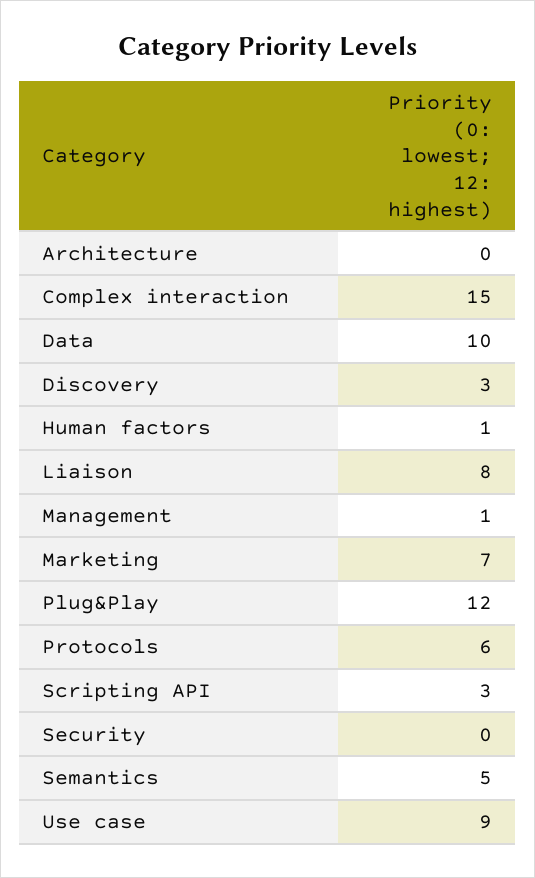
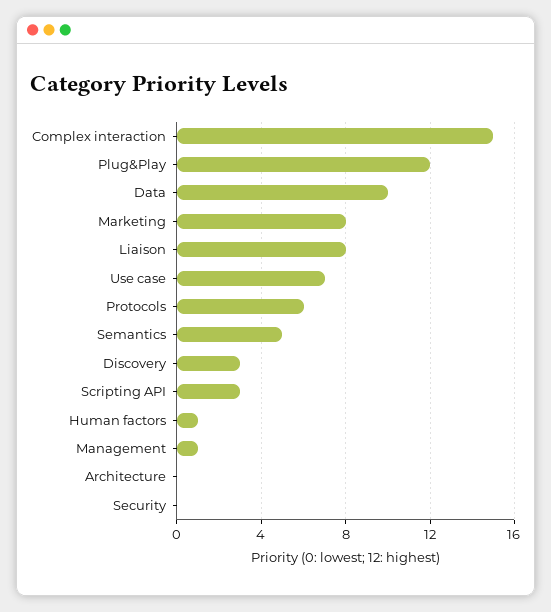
  {
    "Architecture": 0,
    "Complex interaction": 15,
    "Data": 10,
    "Discovery": 3,
    "Human factors": 1,
    "Liaison": 8,
    "Management": 1,
-   "Marketing": 7,
+   "Marketing": 8,
    "Plug&Play": 12,
    "Protocols": 6,
    "Scripting API": 3,
    "Security": 0,
    "Semantics": 5,
-   "Use case": 9
+   "Use case": 7
  }

